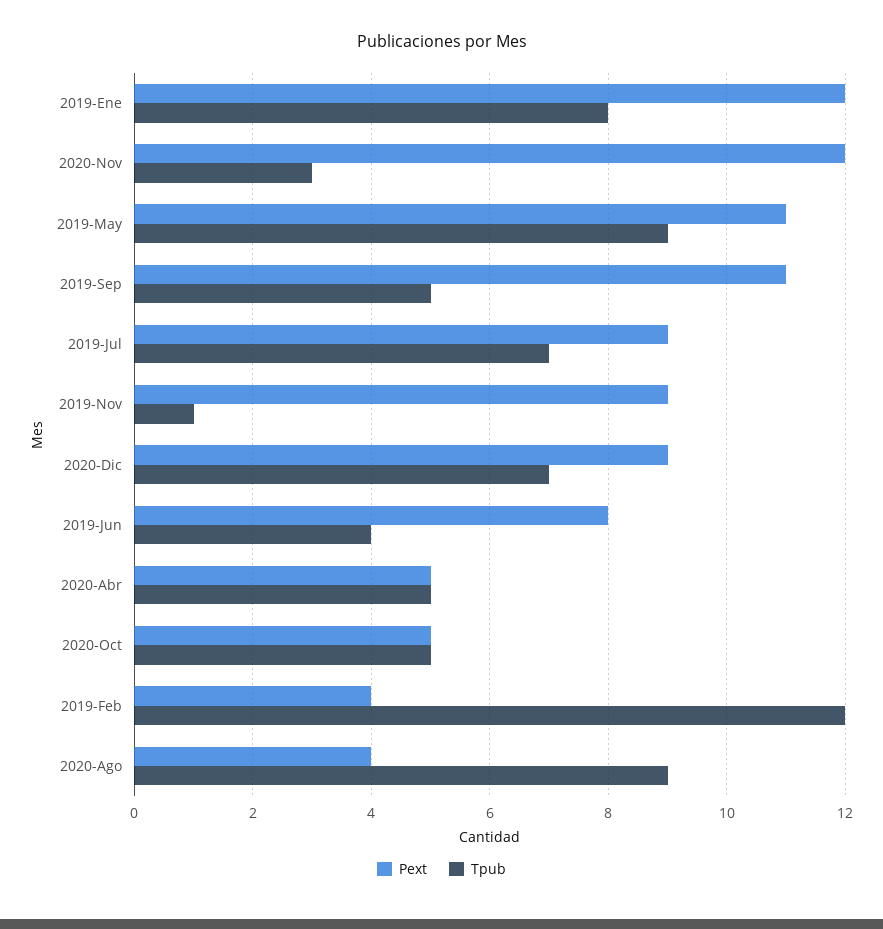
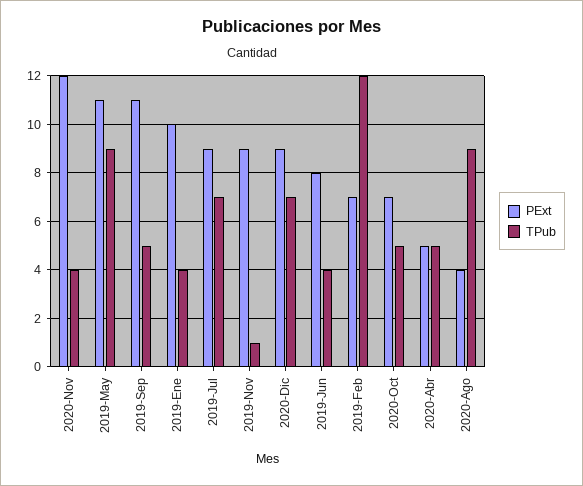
  {
    "Pext": {
-     "2019-Ene": 12,
+     "2019-Ene": 10,
      "2020-Nov": 12,
      "2019-May": 11,
      "2019-Sep": 11,
      "2019-Jul": 9,
      "2019-Nov": 9,
      "2020-Dic": 9,
      "2019-Jun": 8,
      "2020-Abr": 5,
-     "2020-Oct": 5,
+     "2020-Oct": 7,
-     "2019-Feb": 4,
+     "2019-Feb": 7,
      "2020-Ago": 4
    },
    "Tpub": {
-     "2019-Ene": 8,
+     "2019-Ene": 4,
-     "2020-Nov": 3,
+     "2020-Nov": 4,
      "2019-May": 9,
      "2019-Sep": 5,
      "2019-Jul": 7,
      "2019-Nov": 1,
      "2020-Dic": 7,
      "2019-Jun": 4,
      "2020-Abr": 5,
      "2020-Oct": 5,
      "2019-Feb": 12,
      "2020-Ago": 9
    }
  }

